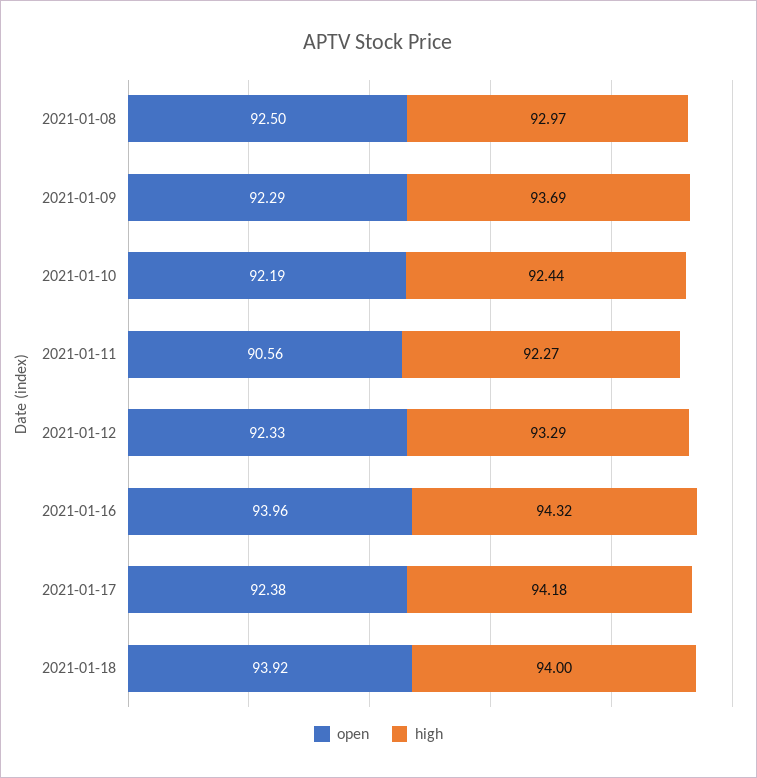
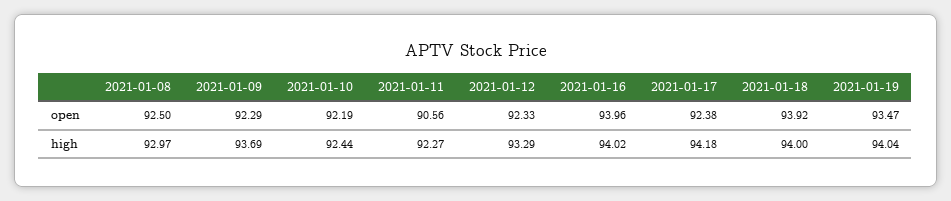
  {
    "open": {
      "2021-01-08": 92.5,
      "2021-01-09": 92.29,
      "2021-01-10": 92.19,
      "2021-01-11": 90.56,
      "2021-01-12": 92.33,
      "2021-01-16": 93.96,
      "2021-01-17": 92.38,
-     "2021-01-18": 93.92
+     "2021-01-18": 93.92,
+     "2021-01-19": 93.47
    },
    "high": {
      "2021-01-08": 92.97,
      "2021-01-09": 93.69,
      "2021-01-10": 92.44,
      "2021-01-11": 92.27,
      "2021-01-12": 93.29,
-     "2021-01-16": 94.32,
+     "2021-01-16": 94.02,
      "2021-01-17": 94.18,
-     "2021-01-18": 94
+     "2021-01-18": 94,
+     "2021-01-19": 94.04
    }
  }

